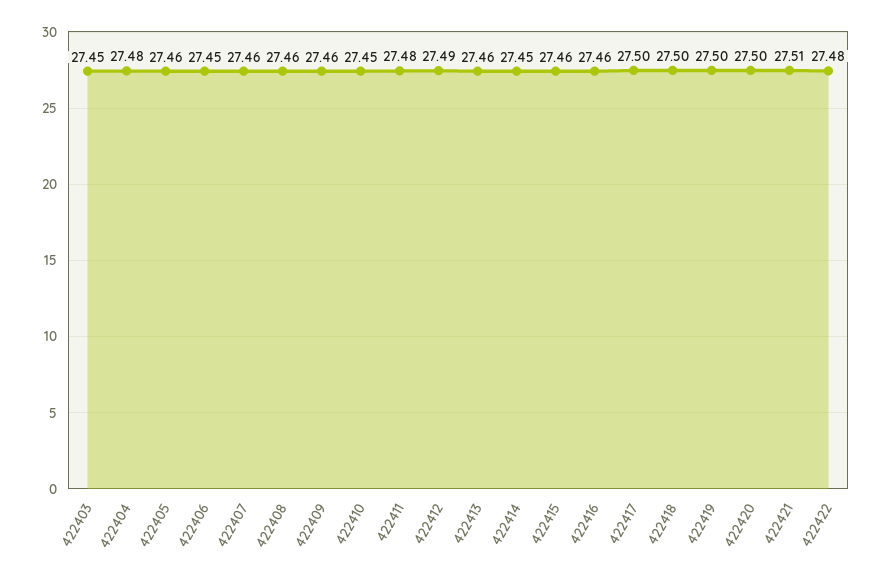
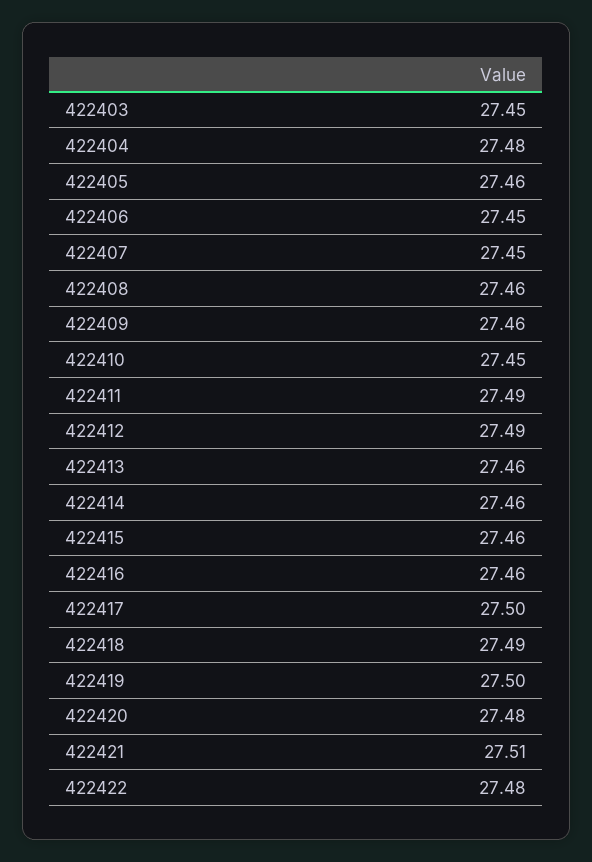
  {
    "422403": 27.45,
    "422404": 27.48,
    "422405": 27.46,
    "422406": 27.45,
-   "422407": 27.46,
+   "422407": 27.45,
    "422408": 27.46,
    "422409": 27.46,
    "422410": 27.45,
-   "422411": 27.48,
+   "422411": 27.49,
    "422412": 27.49,
    "422413": 27.46,
-   "422414": 27.45,
+   "422414": 27.46,
    "422415": 27.46,
    "422416": 27.46,
    "422417": 27.5,
-   "422418": 27.5,
+   "422418": 27.49,
    "422419": 27.5,
-   "422420": 27.5,
+   "422420": 27.48,
    "422421": 27.51,
    "422422": 27.48
  }

